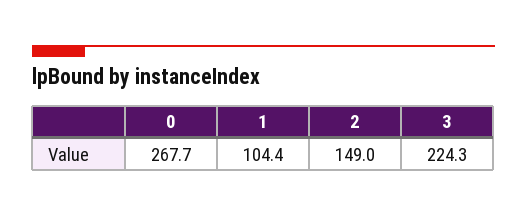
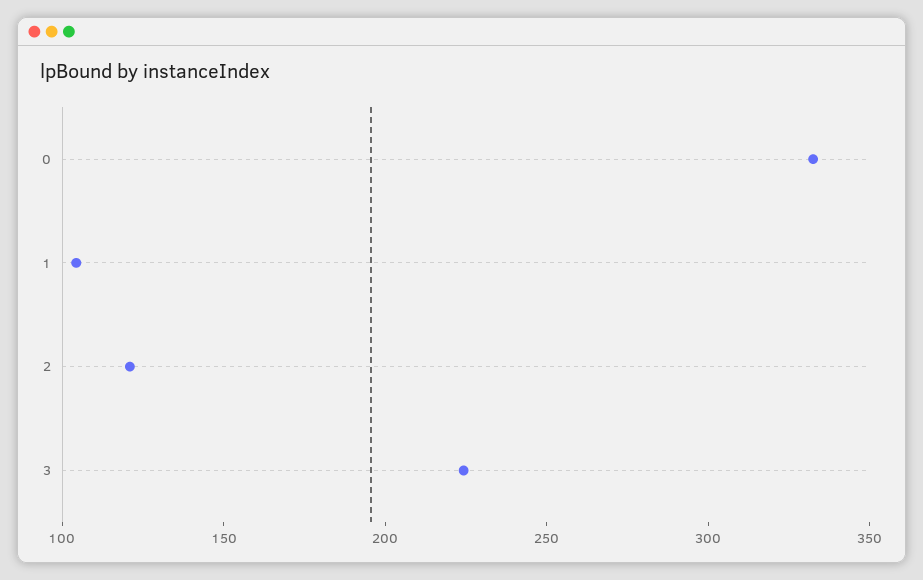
  {
-   "0": 267.7,
+   "0": 330,
    "1": 104.4,
-   "2": 149,
+   "2": 120,
    "3": 224.3
  }

